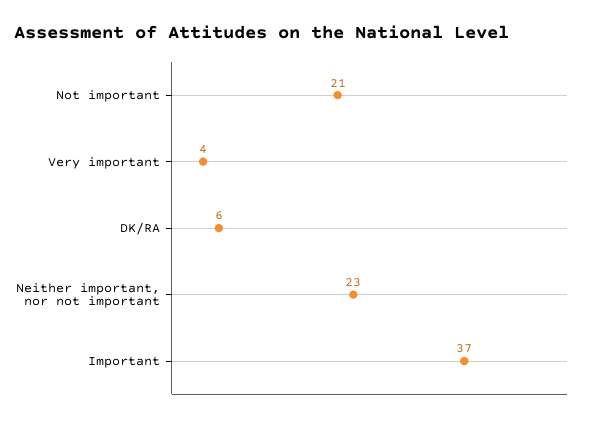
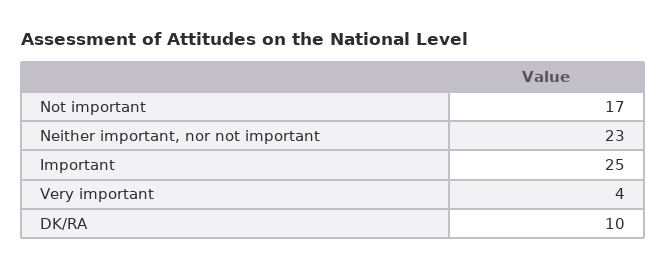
  {
-   "Not important": 21,
+   "Not important": 17,
    "Very important": 4,
-   "DK/RA": 6,
+   "DK/RA": 10,
    "Neither important, nor not important": 23,
-   "Important": 37
+   "Important": 25
  }

